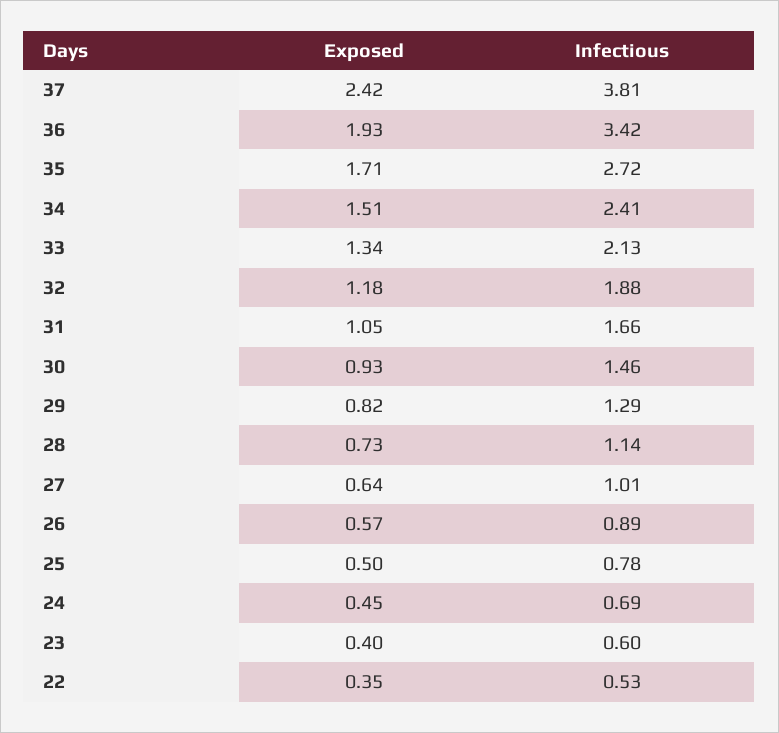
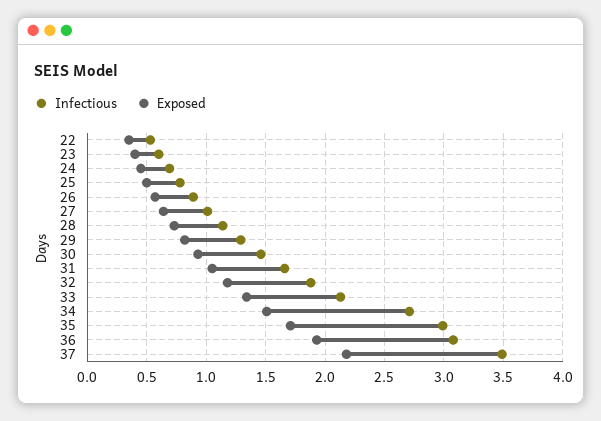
  {
    "Exposed": {
-     "37": 2.42,
+     "37": 2.2,
      "36": 1.93,
      "35": 1.71,
      "34": 1.51,
      "33": 1.34,
      "32": 1.18,
      "31": 1.05,
      "30": 0.93,
      "29": 0.82,
      "28": 0.73,
      "27": 0.64,
      "26": 0.57,
      "25": 0.5,
      "24": 0.45,
      "23": 0.4,
      "22": 0.35
    },
    "Infectious": {
-     "37": 3.81,
+     "37": 3.5,
-     "36": 3.42,
+     "36": 3.1,
-     "35": 2.72,
+     "35": 3,
-     "34": 2.41,
+     "34": 2.7,
      "33": 2.13,
      "32": 1.88,
      "31": 1.66,
      "30": 1.46,
      "29": 1.29,
      "28": 1.14,
      "27": 1.01,
      "26": 0.89,
      "25": 0.78,
      "24": 0.69,
      "23": 0.6,
      "22": 0.53
    }
  }

